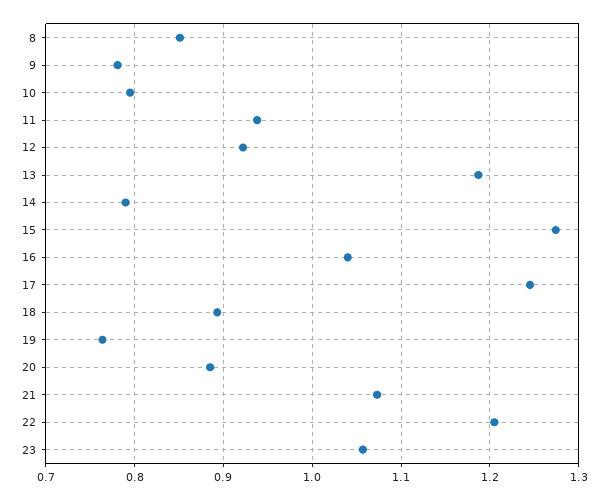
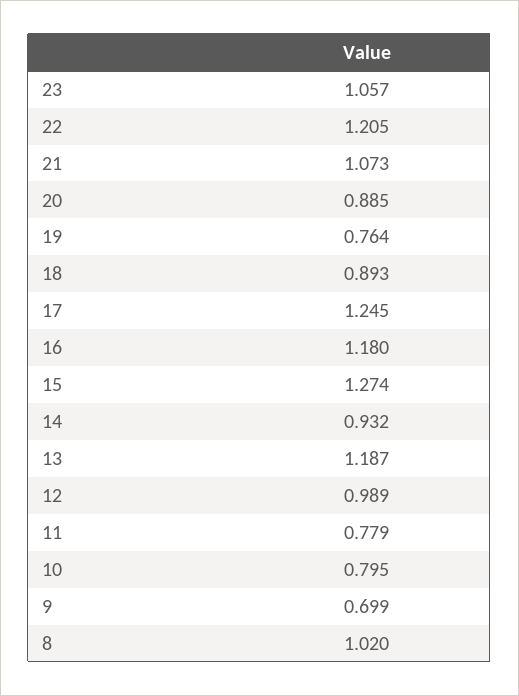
  {
-   "8": 0.85,
+   "8": 1.02,
-   "9": 0.78,
+   "9": 0.699,
    "10": 0.795,
-   "11": 0.94,
+   "11": 0.779,
-   "12": 0.92,
+   "12": 0.989,
    "13": 1.187,
-   "14": 0.79,
+   "14": 0.932,
    "15": 1.274,
-   "16": 1.04,
+   "16": 1.18,
    "17": 1.245,
    "18": 0.893,
    "19": 0.764,
    "20": 0.885,
    "21": 1.073,
    "22": 1.205,
    "23": 1.057
  }

